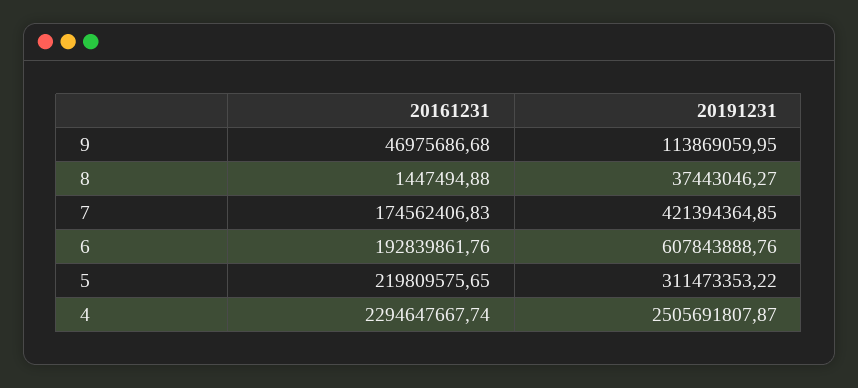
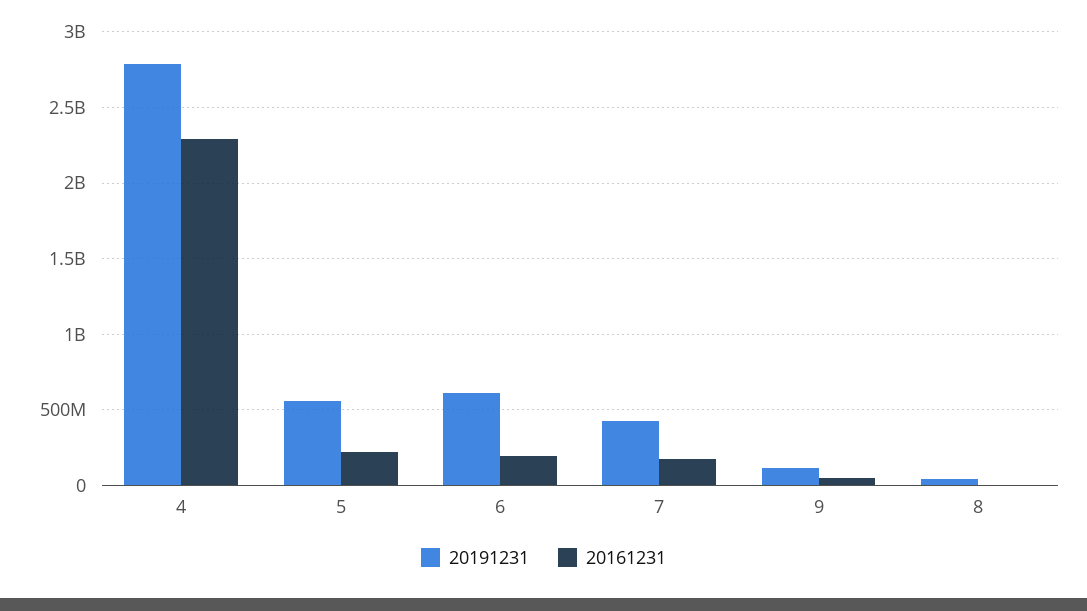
  {
    "20161231": {
      "9": 46975686.68,
      "8": 1447494.88,
      "7": 174562406.83,
      "6": 192839861.76,
      "5": 219809575.65,
      "4": 2294647667.74
    },
    "20191231": {
      "9": 113869059.95,
      "8": 37443046.27,
      "7": 421394364.85,
      "6": 607843888.76,
-     "5": 311473353.22,
+     "5": 550000000,
-     "4": 2505691807.87
+     "4": 2800000000
    }
  }

